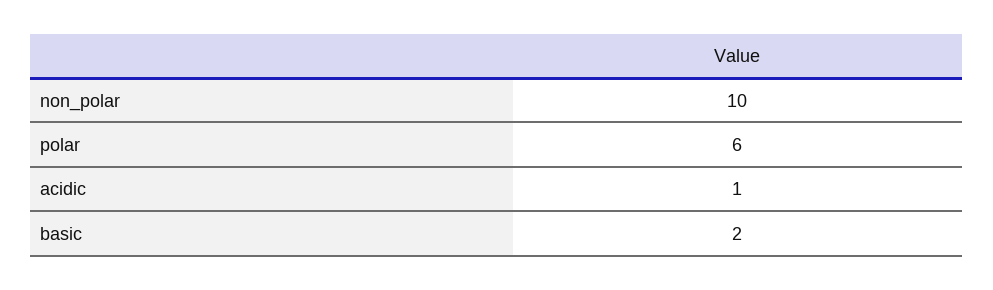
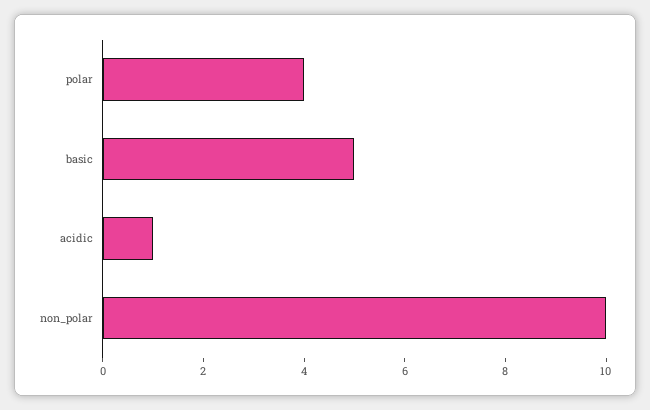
  {
    "non_polar": 10,
-   "polar": 6,
+   "polar": 4,
    "acidic": 1,
-   "basic": 2
+   "basic": 5
  }

